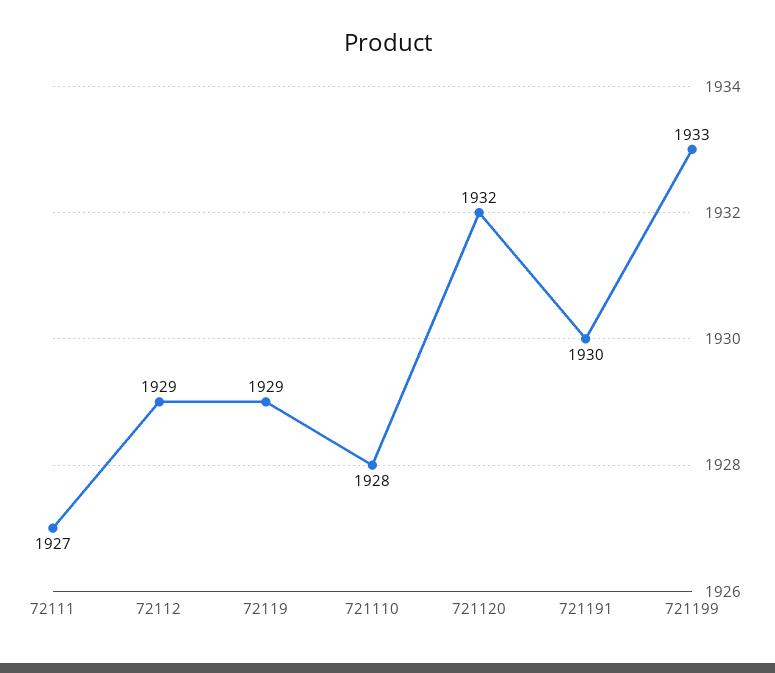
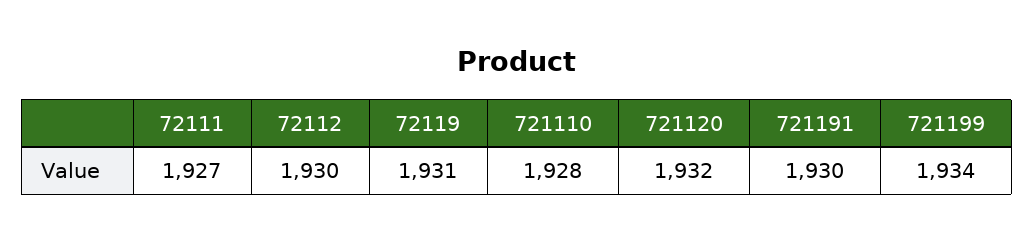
  {
    "72111": 1927,
-   "72112": 1929,
+   "72112": 1930,
-   "72119": 1929,
+   "72119": 1931,
    "721110": 1928,
    "721120": 1932,
    "721191": 1930,
-   "721199": 1933
+   "721199": 1934
  }

